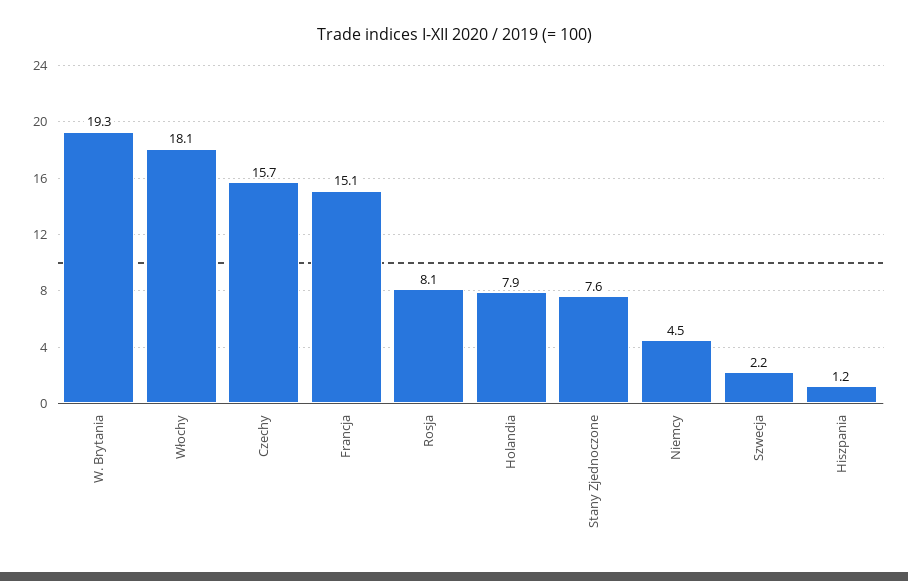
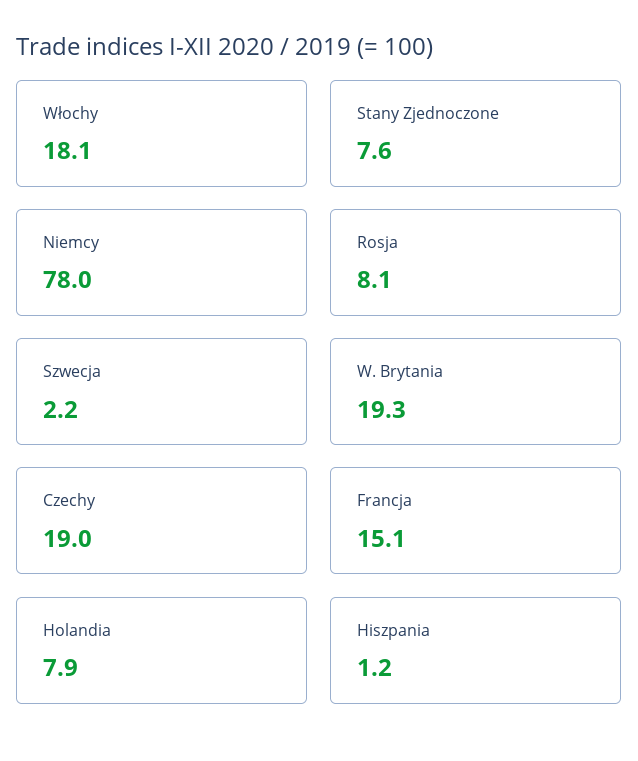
  {
    "W. Brytania": 19.3,
    "Włochy": 18.1,
-   "Czechy": 15.7,
+   "Czechy": 19,
    "Francja": 15.1,
    "Rosja": 8.1,
    "Holandia": 7.9,
    "Stany Zjednoczone": 7.6,
-   "Niemcy": 4.5,
+   "Niemcy": 78,
    "Szwecja": 2.2,
    "Hiszpania": 1.2
  }

